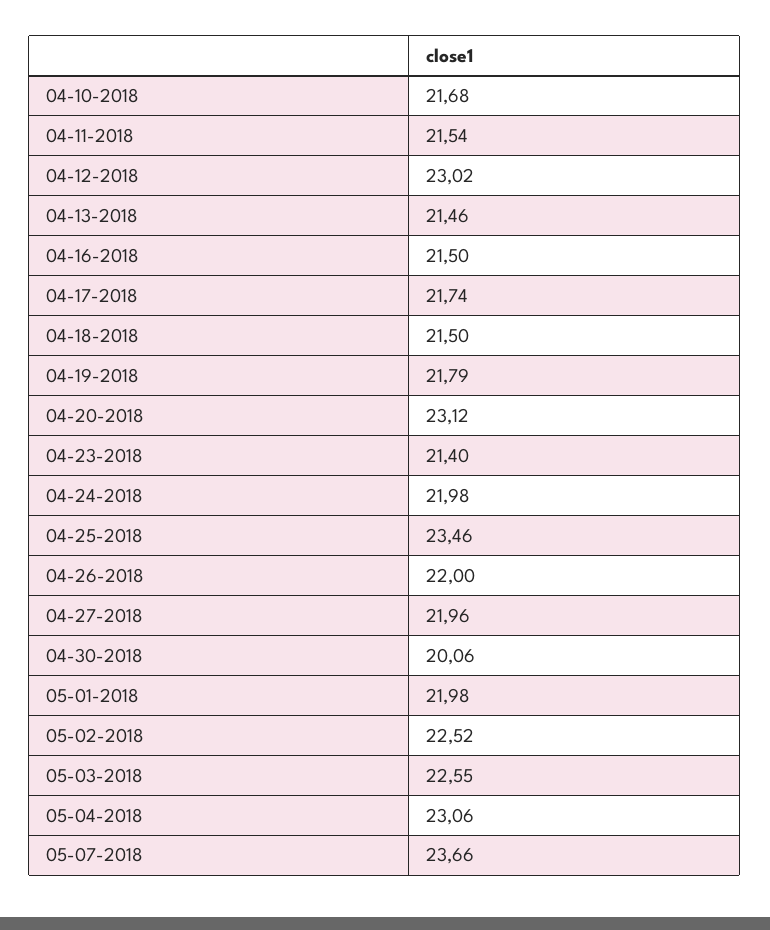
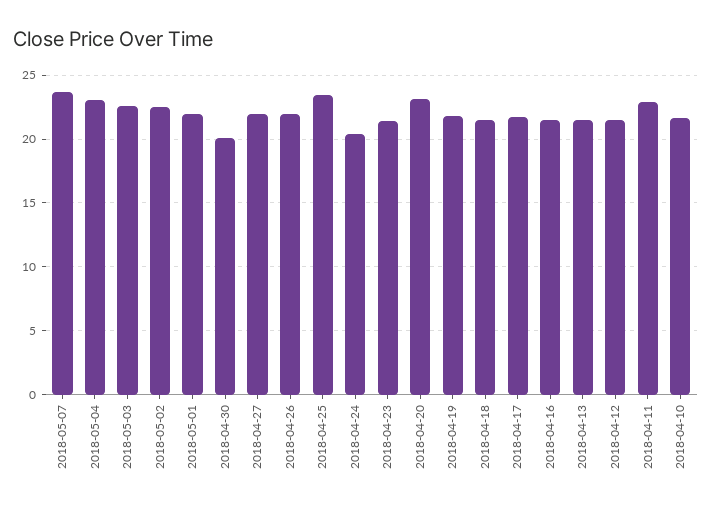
  {
    "04-10-2018": 21.68,
-   "04-11-2018": 21.54,
+   "04-11-2018": 23,
-   "04-12-2018": 23.02,
+   "04-12-2018": 21.5,
    "04-13-2018": 21.46,
    "04-16-2018": 21.5,
    "04-17-2018": 21.74,
    "04-18-2018": 21.5,
    "04-19-2018": 21.79,
    "04-20-2018": 23.12,
    "04-23-2018": 21.4,
-   "04-24-2018": 21.98,
+   "04-24-2018": 20.5,
    "04-25-2018": 23.46,
    "04-26-2018": 22,
    "04-27-2018": 21.96,
    "04-30-2018": 20.06,
    "05-01-2018": 21.98,
    "05-02-2018": 22.52,
    "05-03-2018": 22.55,
    "05-04-2018": 23.06,
    "05-07-2018": 23.66
  }

